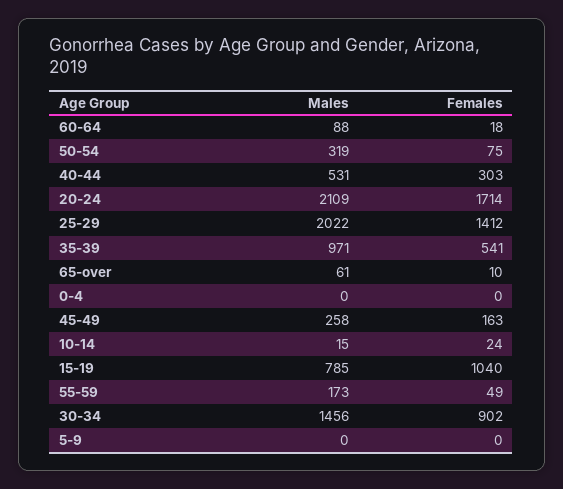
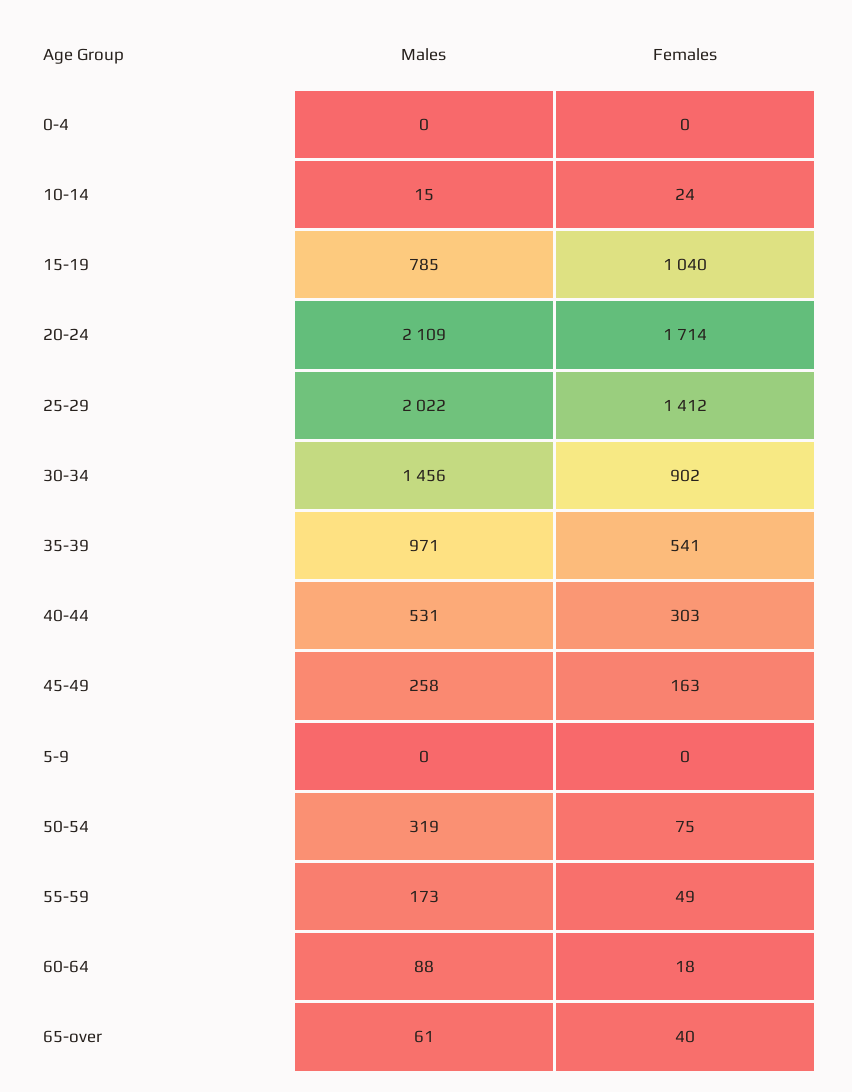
  {
    "Males": {
      "60-64": 88,
      "50-54": 319,
      "40-44": 531,
      "20-24": 2109,
      "25-29": 2022,
      "35-39": 971,
      "65-over": 61,
      "0-4": 0,
      "45-49": 258,
      "10-14": 15,
      "15-19": 785,
      "55-59": 173,
      "30-34": 1456,
      "5-9": 0
    },
    "Females": {
      "60-64": 18,
      "50-54": 75,
      "40-44": 303,
      "20-24": 1714,
      "25-29": 1412,
      "35-39": 541,
-     "65-over": 10,
+     "65-over": 40,
      "0-4": 0,
      "45-49": 163,
      "10-14": 24,
      "15-19": 1040,
      "55-59": 49,
      "30-34": 902,
      "5-9": 0
    }
  }

